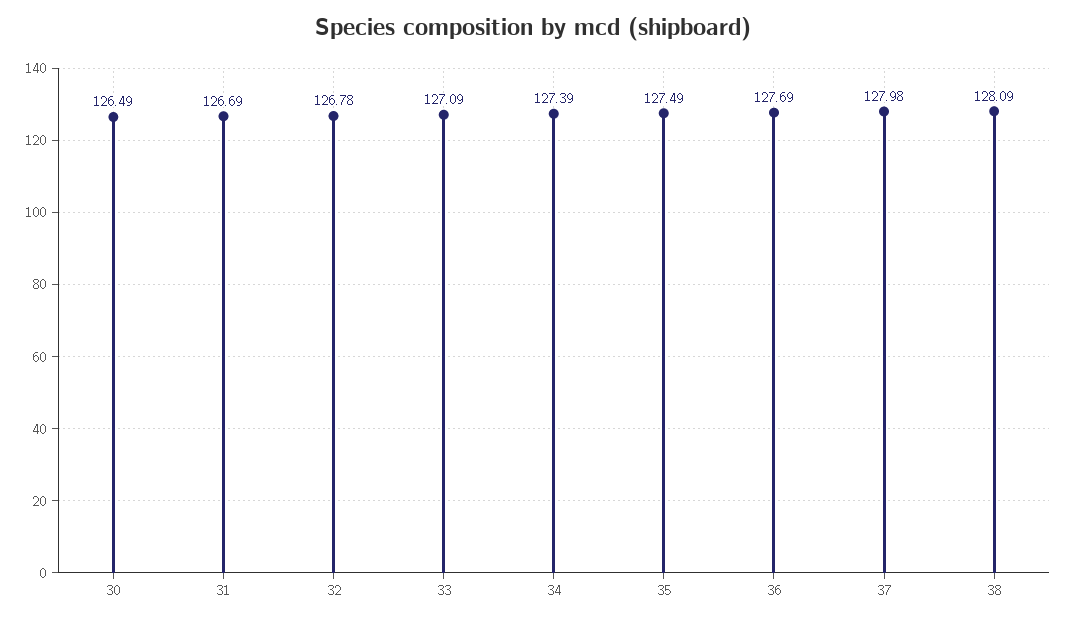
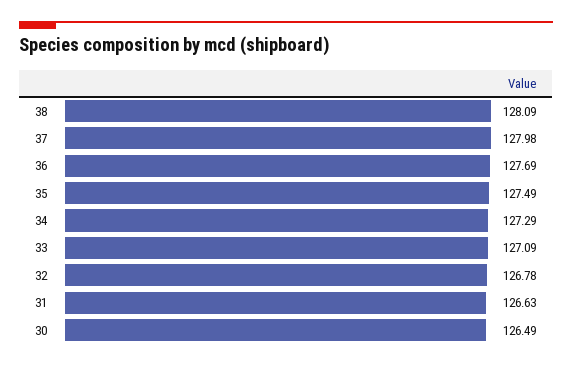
  {
    "30": 126.49,
-   "31": 126.69,
+   "31": 126.63,
    "32": 126.78,
    "33": 127.09,
-   "34": 127.39,
+   "34": 127.29,
    "35": 127.49,
    "36": 127.69,
    "37": 127.98,
    "38": 128.09
  }

